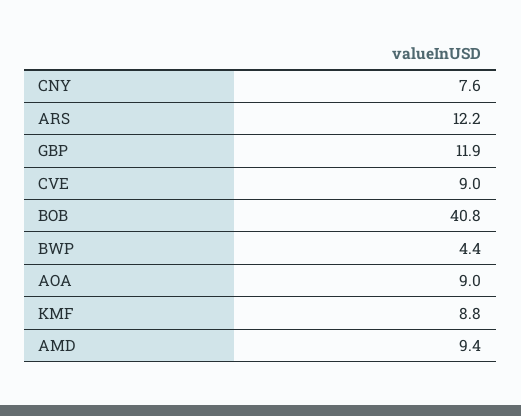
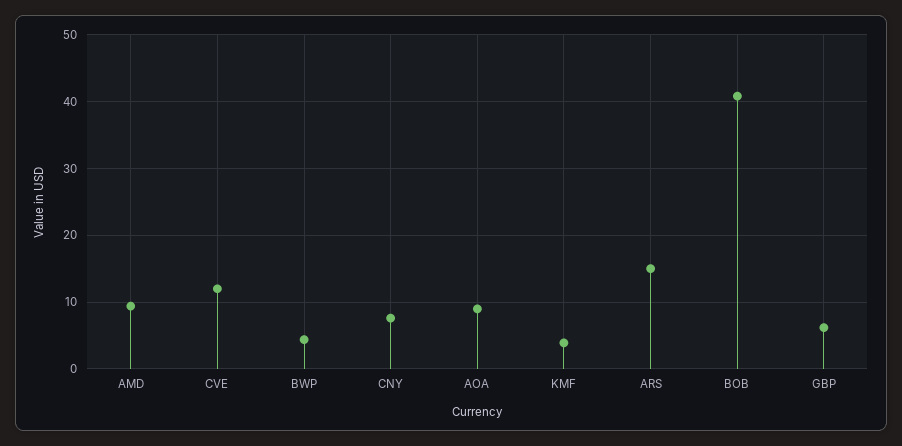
  {
    "CNY": 7.6,
-   "ARS": 12.2,
+   "ARS": 15,
-   "GBP": 11.9,
+   "GBP": 6,
-   "CVE": 9,
+   "CVE": 12,
    "BOB": 40.8,
    "BWP": 4.4,
    "AOA": 9,
-   "KMF": 8.8,
+   "KMF": 4,
    "AMD": 9.4
  }

